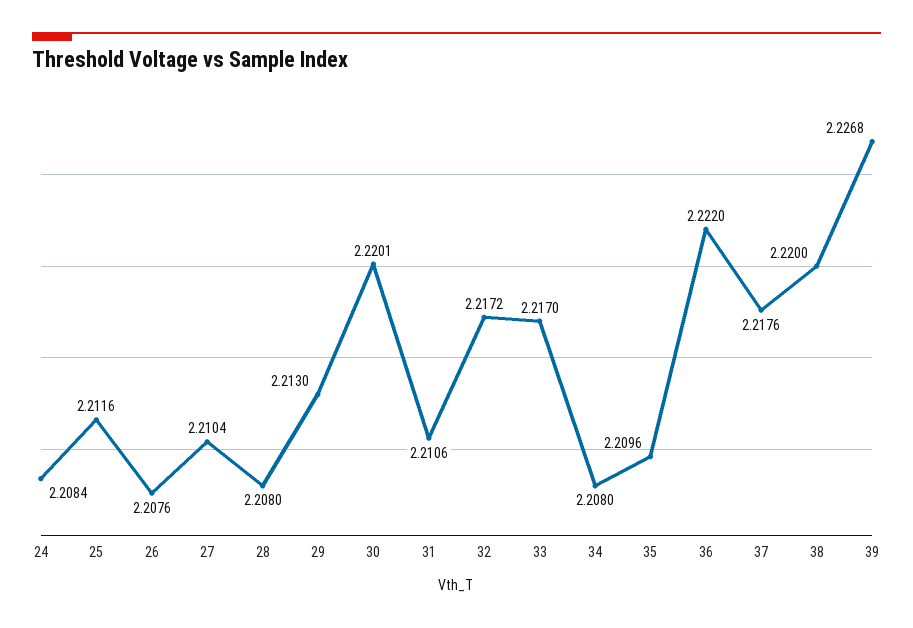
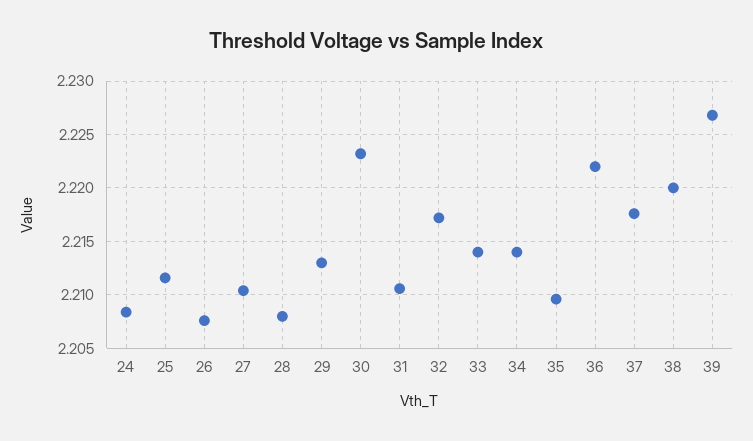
  {
    "24": 2.2084,
    "25": 2.2116,
    "26": 2.2076,
    "27": 2.2104,
    "28": 2.208,
    "29": 2.213,
-   "30": 2.2201,
+   "30": 2.223,
    "31": 2.2106,
    "32": 2.2172,
-   "33": 2.217,
+   "33": 2.214,
-   "34": 2.208,
+   "34": 2.214,
    "35": 2.2096,
    "36": 2.222,
    "37": 2.2176,
    "38": 2.22,
    "39": 2.2268
  }

